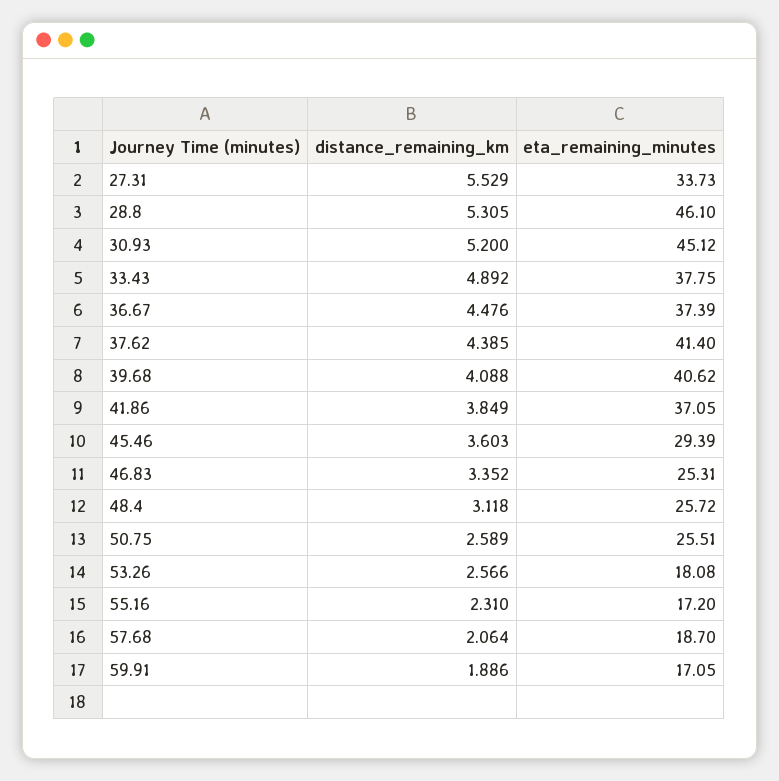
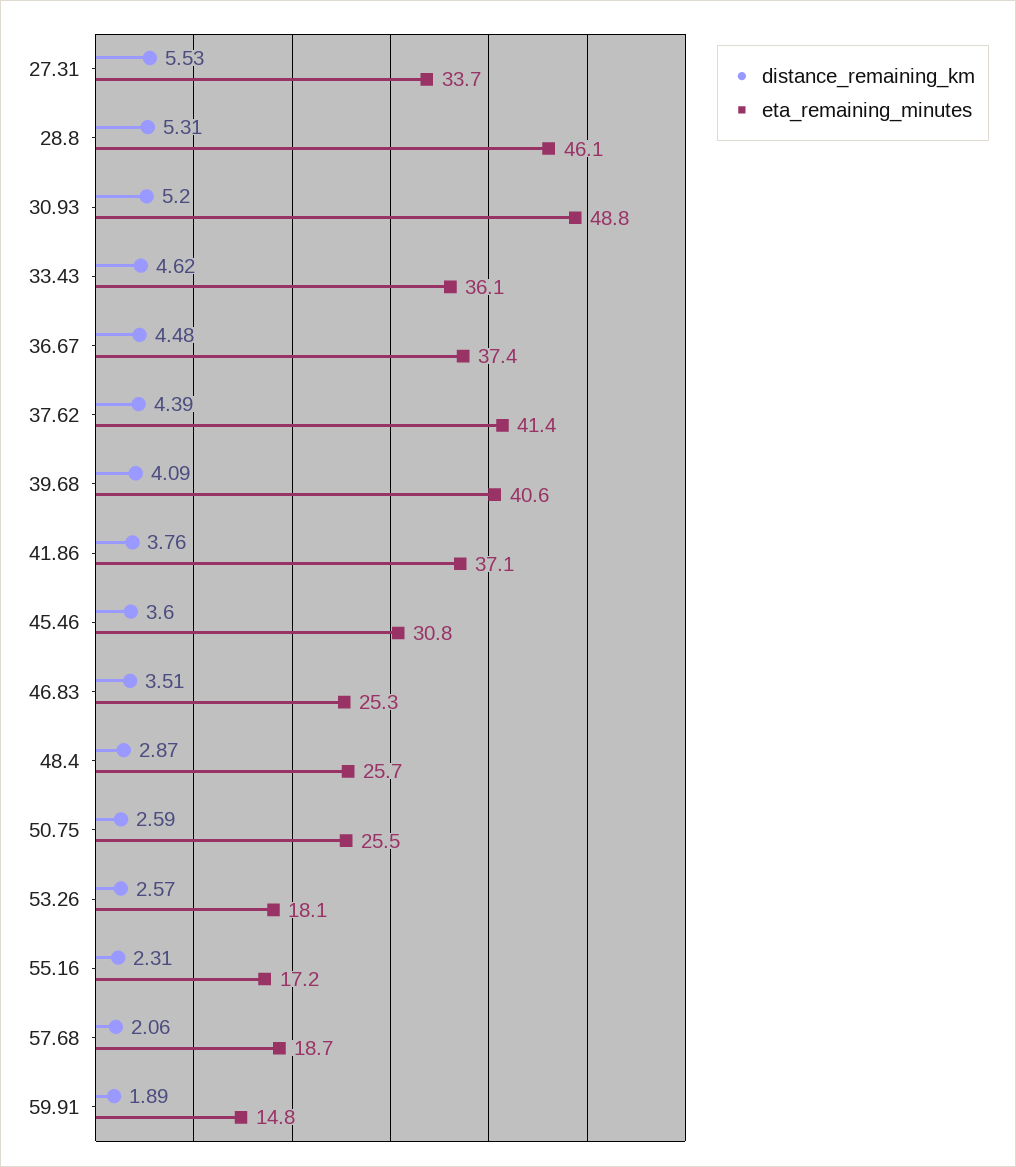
  {
    "distance_remaining_km": {
      "27.31": 5.529,
      "28.8": 5.305,
      "30.93": 5.2,
-     "33.43": 4.892,
+     "33.43": 4.62,
      "36.67": 4.476,
      "37.62": 4.385,
      "39.68": 4.088,
-     "41.86": 3.849,
+     "41.86": 3.76,
      "45.46": 3.603,
-     "46.83": 3.352,
+     "46.83": 3.51,
-     "48.4": 3.118,
+     "48.4": 2.87,
      "50.75": 2.589,
      "53.26": 2.566,
      "55.16": 2.31,
      "57.68": 2.064,
      "59.91": 1.886
    },
    "eta_remaining_minutes": {
      "27.31": 33.73,
      "28.8": 46.1,
-     "30.93": 45.12,
+     "30.93": 48.8,
-     "33.43": 37.75,
+     "33.43": 36.1,
      "36.67": 37.39,
      "37.62": 41.4,
      "39.68": 40.62,
      "41.86": 37.05,
-     "45.46": 29.39,
+     "45.46": 30.8,
      "46.83": 25.31,
      "48.4": 25.72,
      "50.75": 25.51,
      "53.26": 18.08,
      "55.16": 17.2,
      "57.68": 18.7,
-     "59.91": 17.05
+     "59.91": 14.8
    }
  }

